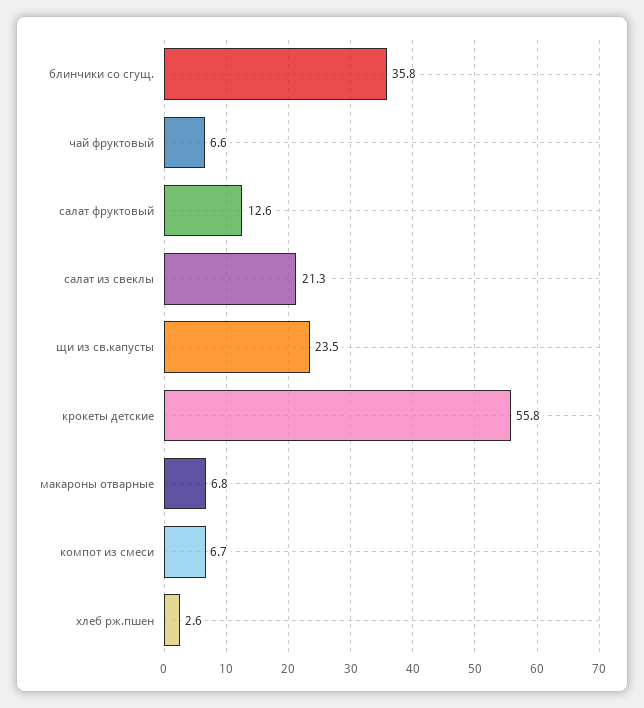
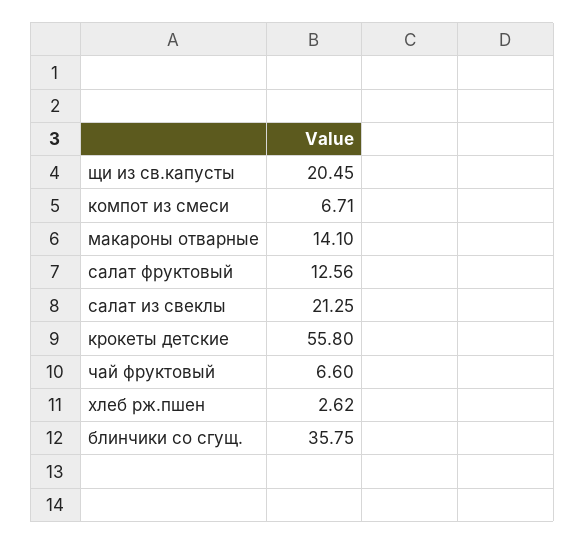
  {
    "блинчики со сгущ.": 35.75,
    "чай фруктовый": 6.6,
    "салат фруктовый": 12.56,
    "салат из свеклы": 21.25,
-   "щи из св.капусты": 23.5,
+   "щи из св.капусты": 20.45,
    "крокеты детские": 55.8,
-   "макароны отварные": 6.8,
+   "макароны отварные": 14.1,
    "компот из смеси": 6.71,
    "хлеб рж.пшен": 2.62
  }

